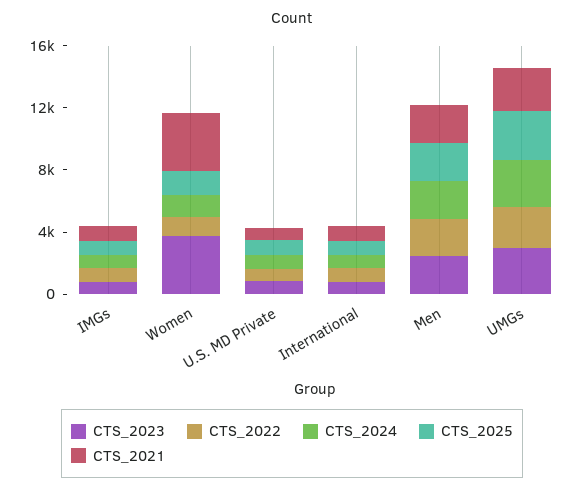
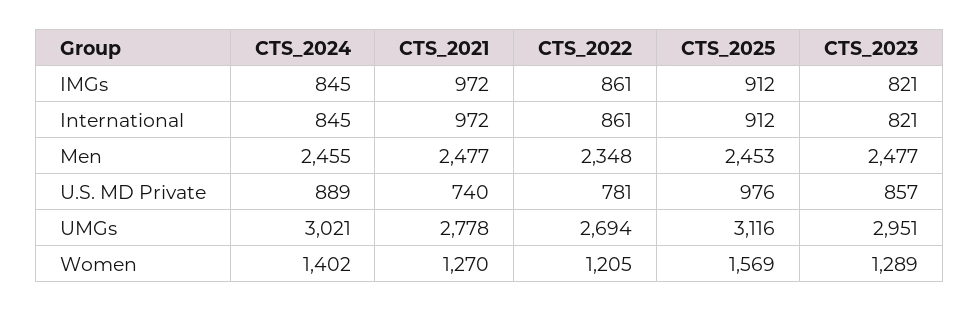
  {
    "CTS_2023": {
      "IMGs": 821,
-     "Women": 4000,
+     "Women": 1289,
      "U.S. MD Private": 857,
      "International": 821,
      "Men": 2477,
      "UMGs": 2951
    },
    "CTS_2022": {
      "IMGs": 861,
      "Women": 1205,
      "U.S. MD Private": 781,
      "International": 861,
      "Men": 2348,
      "UMGs": 2694
    },
    "CTS_2024": {
      "IMGs": 845,
      "Women": 1402,
      "U.S. MD Private": 889,
      "International": 845,
      "Men": 2455,
      "UMGs": 3021
    },
    "CTS_2025": {
      "IMGs": 912,
      "Women": 1569,
      "U.S. MD Private": 976,
      "International": 912,
      "Men": 2453,
      "UMGs": 3116
    },
    "CTS_2021": {
      "IMGs": 972,
-     "Women": 4000,
+     "Women": 1270,
      "U.S. MD Private": 740,
      "International": 972,
      "Men": 2477,
      "UMGs": 2778
    }
  }

